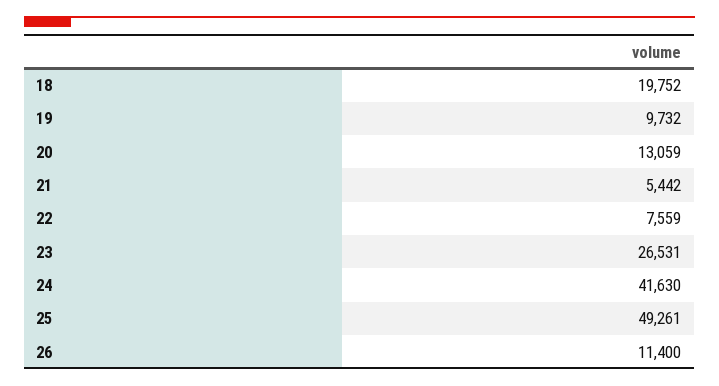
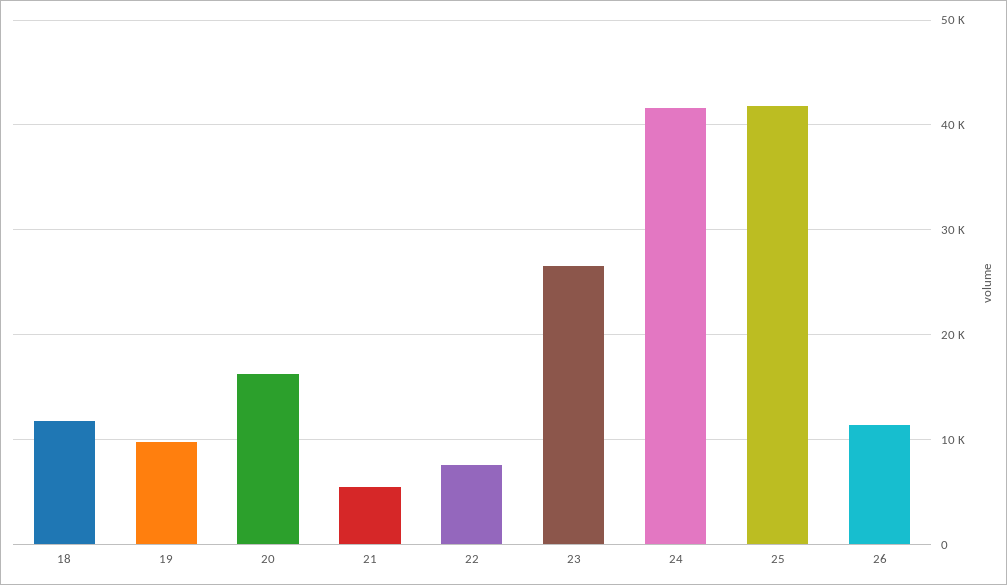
  {
-   "18": 19752,
+   "18": 12000,
    "19": 9732,
-   "20": 13059,
+   "20": 16000,
    "21": 5442,
    "22": 7559,
    "23": 26531,
    "24": 41630,
-   "25": 49261,
+   "25": 42000,
    "26": 11400
  }

